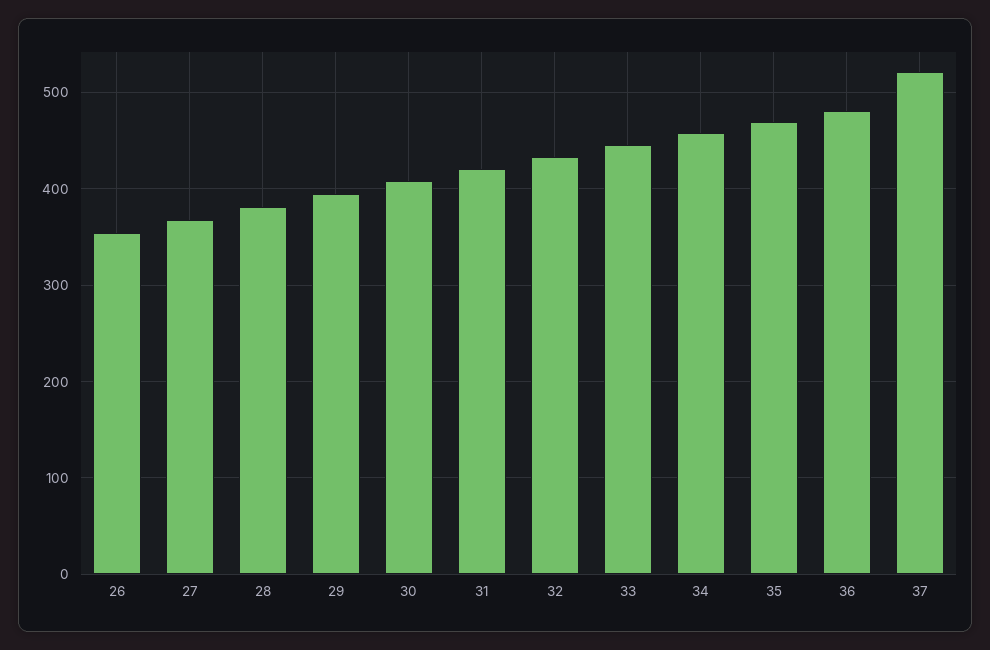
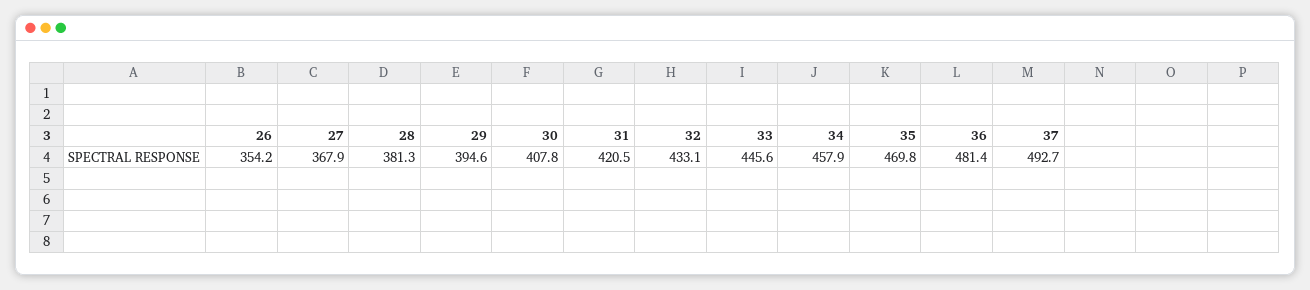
  {
    "26": 354.2,
    "27": 367.9,
    "28": 381.3,
    "29": 394.6,
    "30": 407.8,
    "31": 420.5,
    "32": 433.1,
    "33": 445.6,
    "34": 457.9,
    "35": 469.8,
    "36": 481.4,
-   "37": 520
+   "37": 492.7
  }

